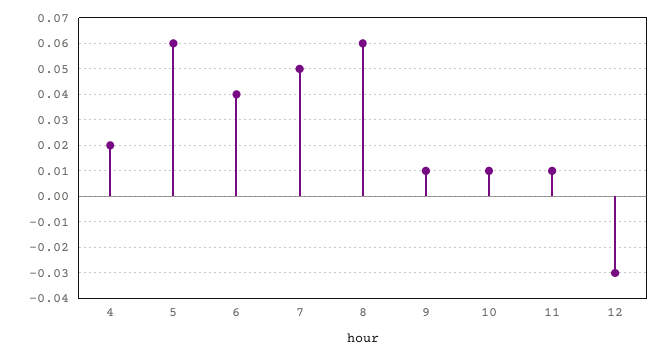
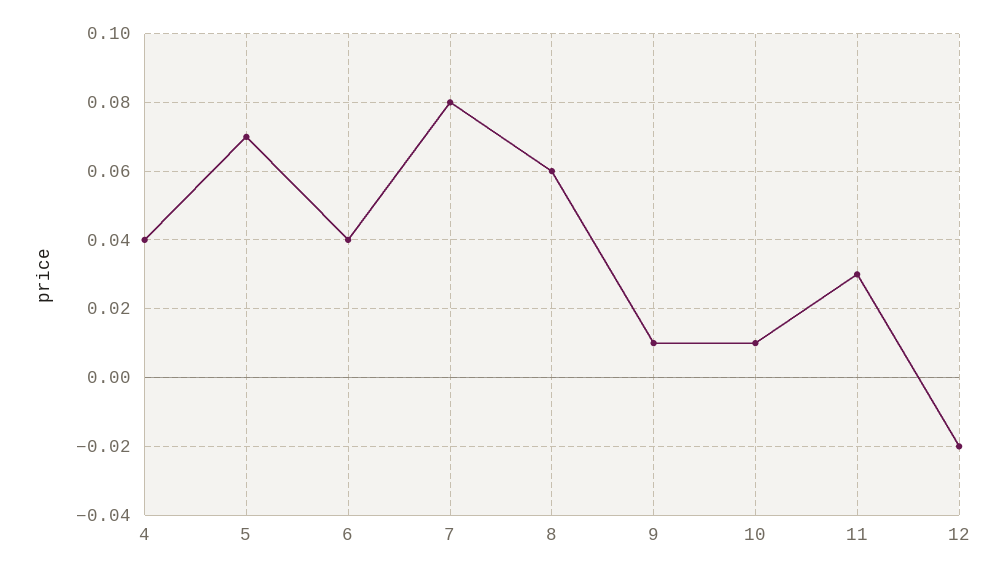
  {
-   "4": 0.02,
+   "4": 0.04,
-   "5": 0.06,
+   "5": 0.07,
    "6": 0.04,
-   "7": 0.05,
+   "7": 0.08,
    "8": 0.06,
    "9": 0.01,
    "10": 0.01,
-   "11": 0.01,
+   "11": 0.03,
-   "12": -0.03
+   "12": -0.02
  }

